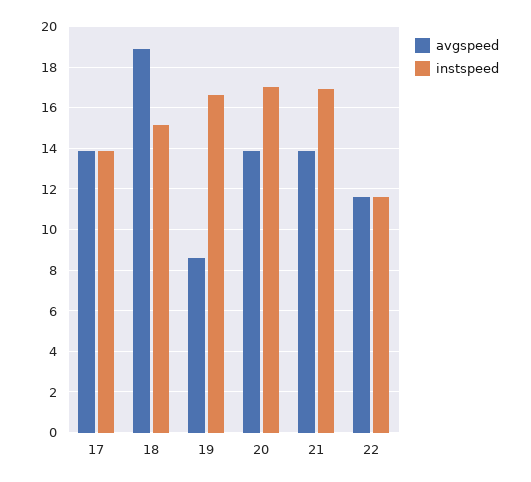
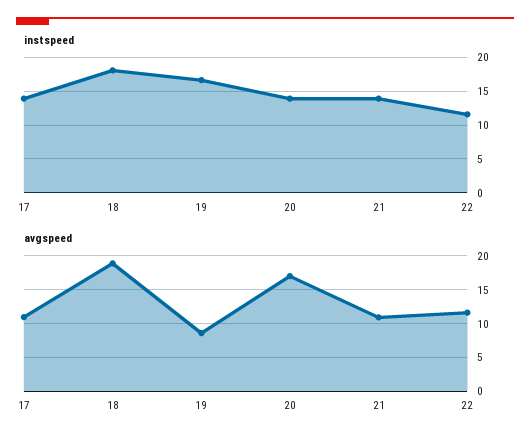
  {
    "avgspeed": {
-     "17": 14,
+     "17": 11,
      "18": 19,
      "19": 8.5,
-     "20": 14,
+     "20": 17,
-     "21": 14,
+     "21": 11,
      "22": 11.5
    },
    "instspeed": {
      "17": 14,
-     "18": 15,
+     "18": 18,
      "19": 16.5,
-     "20": 17,
+     "20": 14,
-     "21": 17,
+     "21": 14,
      "22": 11.5
    }
  }

